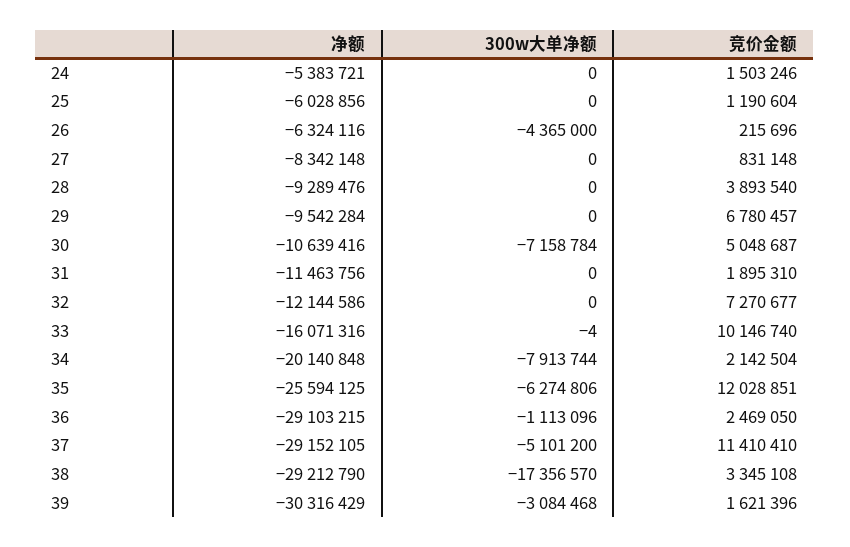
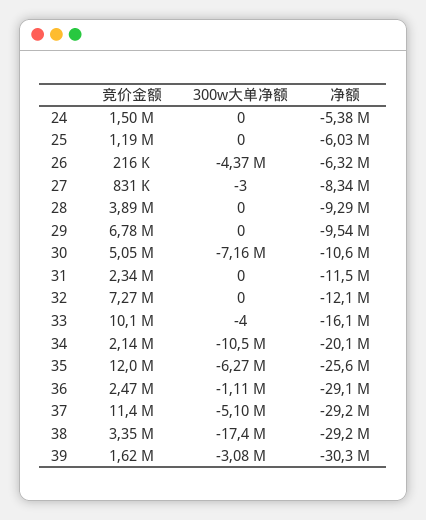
  {
    "净额": {
      "24": -5383721,
      "25": -6028856,
      "26": -6324116,
      "27": -8342148,
      "28": -9289476,
      "29": -9542284,
      "30": -10639416,
      "31": -11463756,
      "32": -12144586,
      "33": -16071316,
      "34": -20140848,
      "35": -25594125,
      "36": -29103215,
      "37": -29152105,
      "38": -29212790,
      "39": -30316429
    },
    "300w大单净额": {
      "24": 0,
      "25": 0,
      "26": -4365000,
-     "27": 0,
+     "27": -3,
      "28": 0,
      "29": 0,
      "30": -7158784,
      "31": 0,
      "32": 0,
      "33": -4,
-     "34": -7913744,
+     "34": -10500000,
      "35": -6274806,
      "36": -1113096,
      "37": -5101200,
      "38": -17356570,
      "39": -3084468
    },
    "竞价金额": {
      "24": 1503246,
      "25": 1190604,
      "26": 215696,
      "27": 831148,
      "28": 3893540,
      "29": 6780457,
      "30": 5048687,
-     "31": 1895310,
+     "31": 2340000,
      "32": 7270677,
      "33": 10146740,
      "34": 2142504,
      "35": 12028851,
      "36": 2469050,
      "37": 11410410,
      "38": 3345108,
      "39": 1621396
    }
  }

